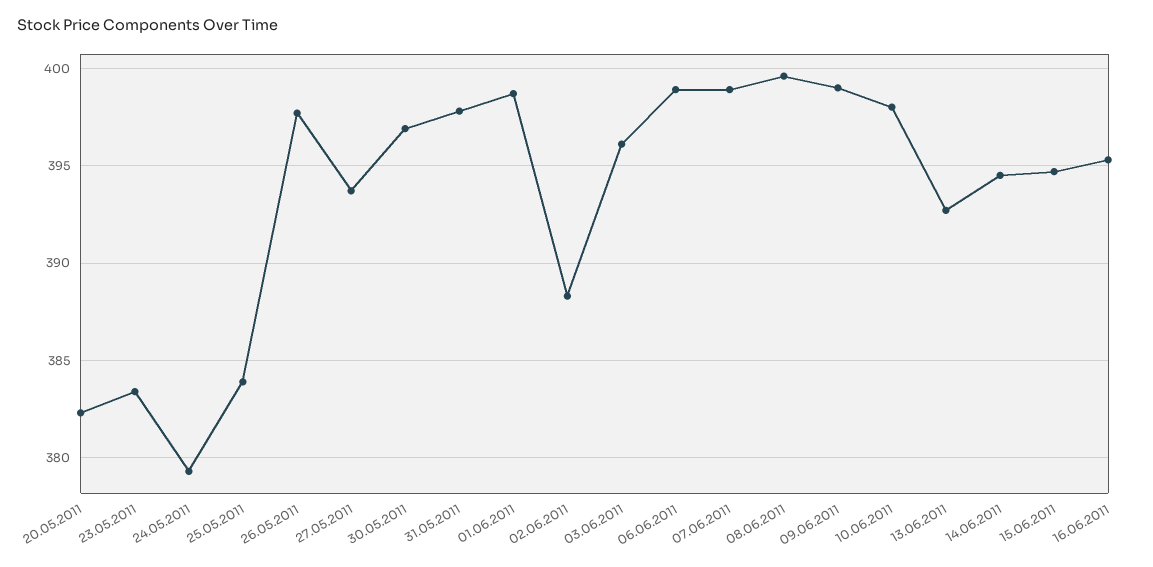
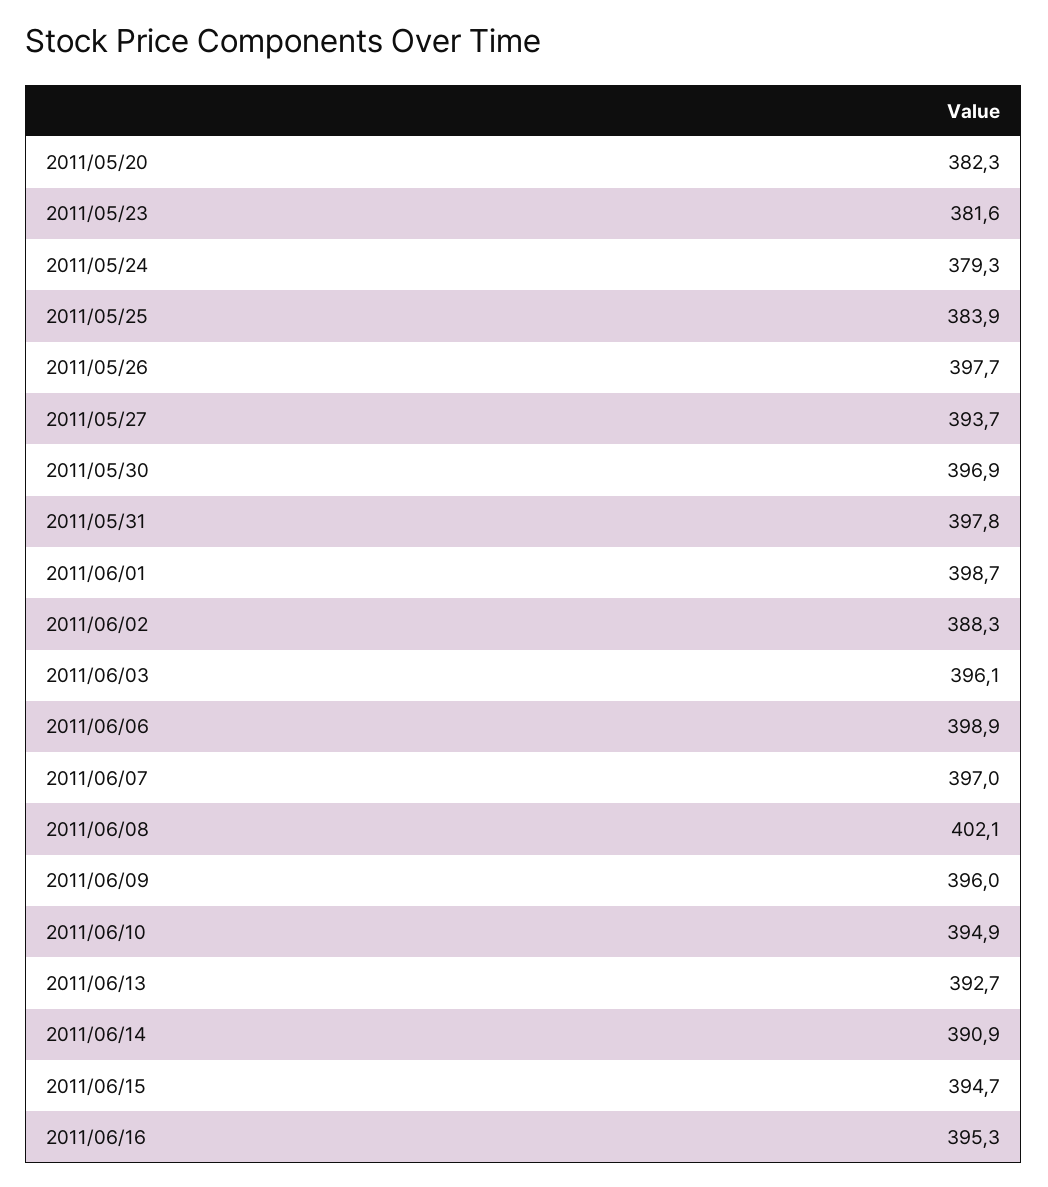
  {
    "20.05.2011": 382.3,
-   "23.05.2011": 383.5,
+   "23.05.2011": 381.6,
    "24.05.2011": 379.3,
    "25.05.2011": 383.9,
    "26.05.2011": 397.7,
    "27.05.2011": 393.7,
    "30.05.2011": 396.9,
    "31.05.2011": 397.8,
    "01.06.2011": 398.7,
    "02.06.2011": 388.3,
    "03.06.2011": 396.1,
    "06.06.2011": 398.9,
-   "07.06.2011": 399,
+   "07.06.2011": 397,
-   "08.06.2011": 399.5,
+   "08.06.2011": 402.1,
-   "09.06.2011": 399,
+   "09.06.2011": 396,
-   "10.06.2011": 398,
+   "10.06.2011": 394.9,
    "13.06.2011": 392.7,
-   "14.06.2011": 394.5,
+   "14.06.2011": 390.9,
    "15.06.2011": 394.7,
    "16.06.2011": 395.3
  }

